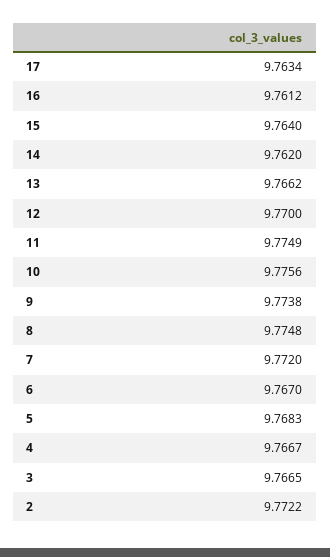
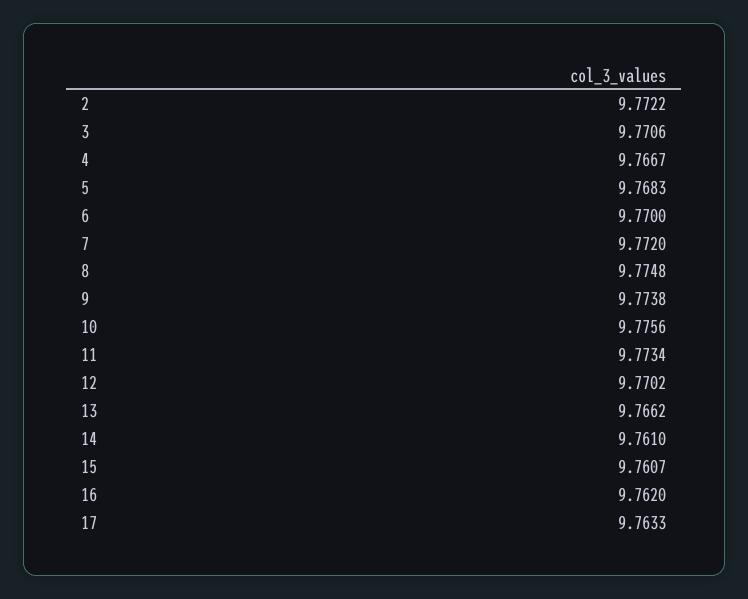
  {
-   "17": 9.7634,
+   "17": 9.7633,
-   "16": 9.7612,
+   "16": 9.762,
-   "15": 9.764,
+   "15": 9.7607,
-   "14": 9.762,
+   "14": 9.761,
    "13": 9.7662,
-   "12": 9.77,
+   "12": 9.7702,
-   "11": 9.7749,
+   "11": 9.7734,
    "10": 9.7756,
    "9": 9.7738,
    "8": 9.7748,
    "7": 9.772,
-   "6": 9.767,
+   "6": 9.77,
    "5": 9.7683,
    "4": 9.7667,
-   "3": 9.7665,
+   "3": 9.7706,
    "2": 9.7722
  }

